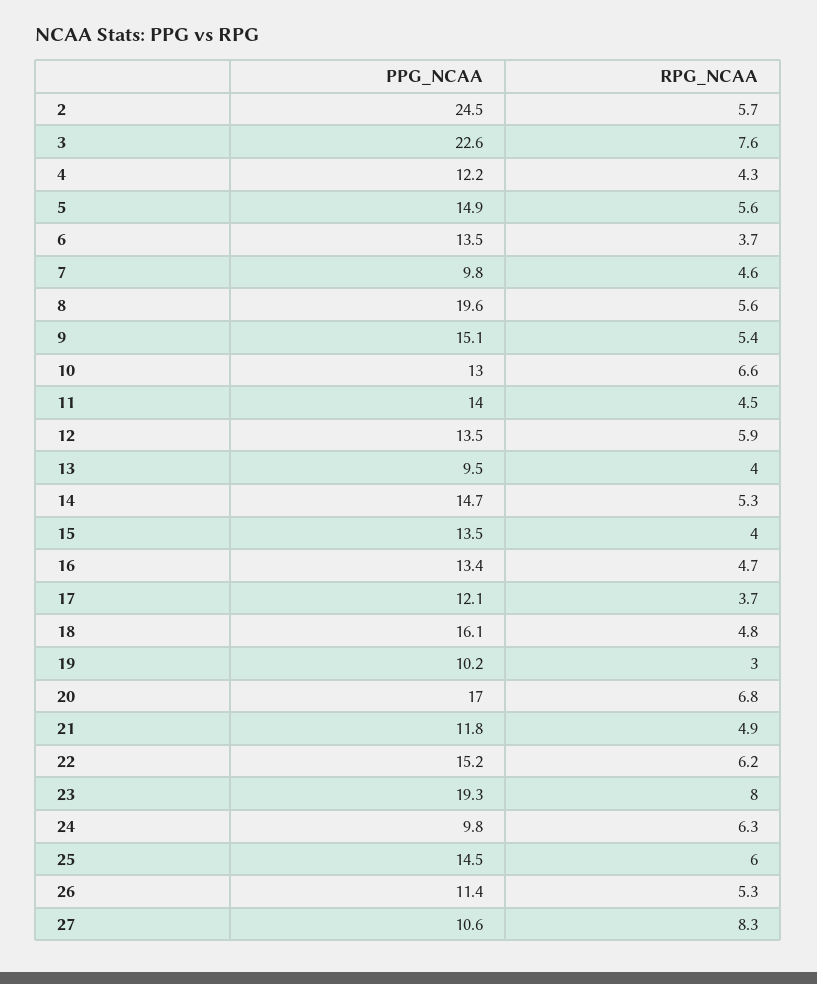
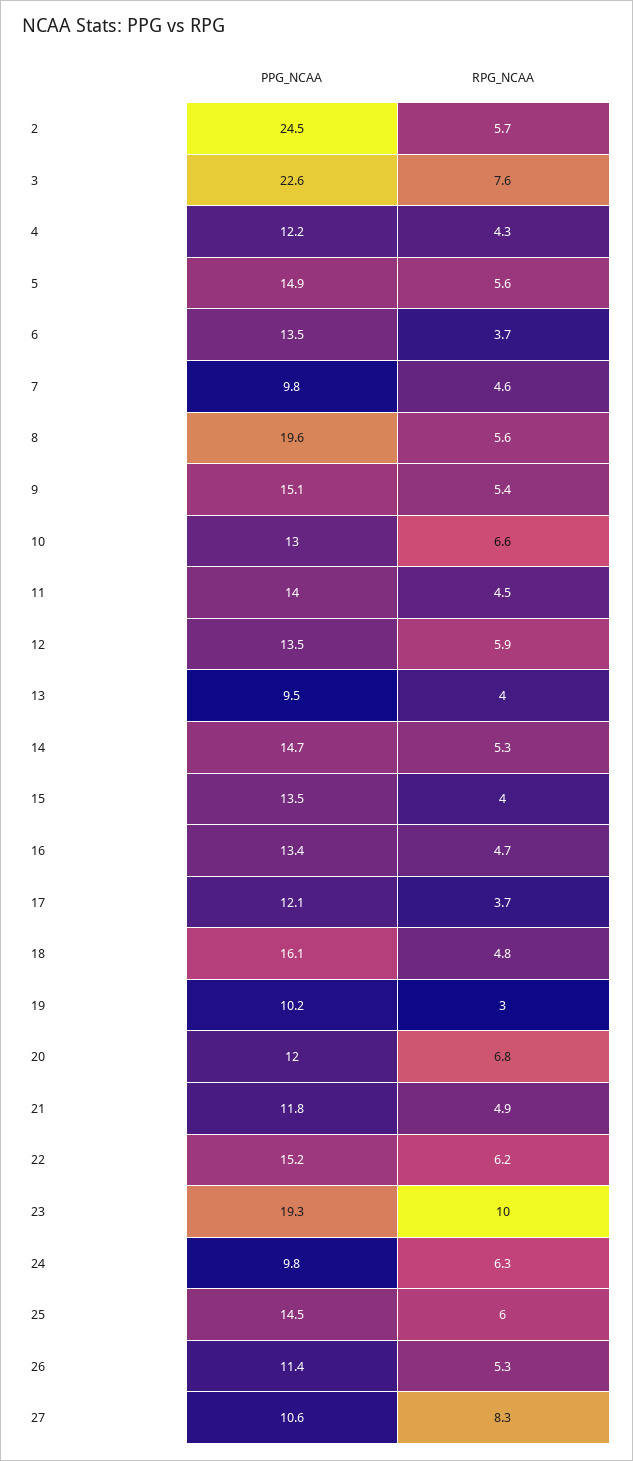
  {
    "PPG_NCAA": {
      "2": 24.5,
      "3": 22.6,
      "4": 12.2,
      "5": 14.9,
      "6": 13.5,
      "7": 9.8,
      "8": 19.6,
      "9": 15.1,
      "10": 13,
      "11": 14,
      "12": 13.5,
      "13": 9.5,
      "14": 14.7,
      "15": 13.5,
      "16": 13.4,
      "17": 12.1,
      "18": 16.1,
      "19": 10.2,
-     "20": 17,
+     "20": 12,
      "21": 11.8,
      "22": 15.2,
      "23": 19.3,
      "24": 9.8,
      "25": 14.5,
      "26": 11.4,
      "27": 10.6
    },
    "RPG_NCAA": {
      "2": 5.7,
      "3": 7.6,
      "4": 4.3,
      "5": 5.6,
      "6": 3.7,
      "7": 4.6,
      "8": 5.6,
      "9": 5.4,
      "10": 6.6,
      "11": 4.5,
      "12": 5.9,
      "13": 4,
      "14": 5.3,
      "15": 4,
      "16": 4.7,
      "17": 3.7,
      "18": 4.8,
      "19": 3,
      "20": 6.8,
      "21": 4.9,
      "22": 6.2,
-     "23": 8,
+     "23": 10,
      "24": 6.3,
      "25": 6,
      "26": 5.3,
      "27": 8.3
    }
  }

